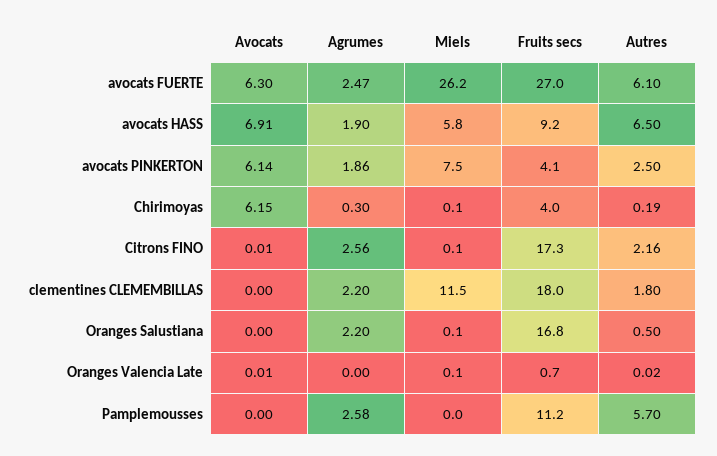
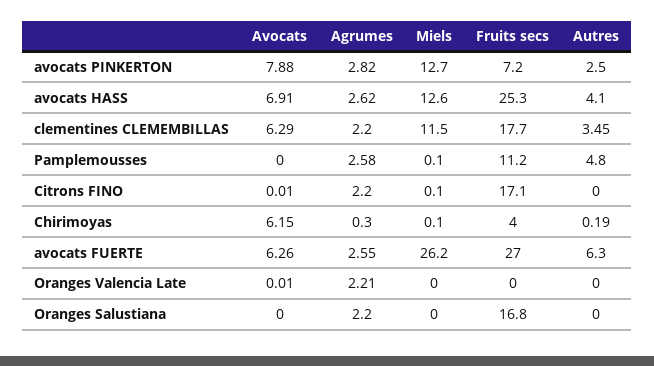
  {
    "Avocats": {
-     "avocats FUERTE": 6.3,
+     "avocats FUERTE": 6.26,
      "avocats HASS": 6.91,
-     "avocats PINKERTON": 6.14,
+     "avocats PINKERTON": 7.88,
      "Chirimoyas": 6.15,
      "Citrons FINO": 0.01,
-     "clementines CLEMEMBILLAS": 0,
+     "clementines CLEMEMBILLAS": 6.29,
      "Oranges Salustiana": 0,
      "Oranges Valencia Late": 0.01,
      "Pamplemousses": 0
    },
    "Agrumes": {
-     "avocats FUERTE": 2.47,
+     "avocats FUERTE": 2.55,
-     "avocats HASS": 1.9,
+     "avocats HASS": 2.62,
-     "avocats PINKERTON": 1.86,
+     "avocats PINKERTON": 2.82,
      "Chirimoyas": 0.3,
-     "Citrons FINO": 2.56,
+     "Citrons FINO": 2.2,
      "clementines CLEMEMBILLAS": 2.2,
      "Oranges Salustiana": 2.2,
-     "Oranges Valencia Late": 0,
+     "Oranges Valencia Late": 2.21,
      "Pamplemousses": 2.58
    },
    "Miels": {
      "avocats FUERTE": 26.2,
-     "avocats HASS": 5.8,
+     "avocats HASS": 12.6,
-     "avocats PINKERTON": 7.5,
+     "avocats PINKERTON": 12.7,
      "Chirimoyas": 0.1,
      "Citrons FINO": 0.1,
      "clementines CLEMEMBILLAS": 11.5,
-     "Oranges Salustiana": 0.1,
+     "Oranges Salustiana": 0,
-     "Oranges Valencia Late": 0.1,
+     "Oranges Valencia Late": 0,
-     "Pamplemousses": 0
+     "Pamplemousses": 0.1
    },
    "Fruits secs": {
      "avocats FUERTE": 27,
-     "avocats HASS": 9.2,
+     "avocats HASS": 25.3,
-     "avocats PINKERTON": 4.1,
+     "avocats PINKERTON": 7.2,
      "Chirimoyas": 4,
-     "Citrons FINO": 17.3,
+     "Citrons FINO": 17.1,
-     "clementines CLEMEMBILLAS": 18,
+     "clementines CLEMEMBILLAS": 17.7,
      "Oranges Salustiana": 16.8,
-     "Oranges Valencia Late": 0.7,
+     "Oranges Valencia Late": 0,
      "Pamplemousses": 11.2
    },
    "Autres": {
-     "avocats FUERTE": 6.1,
+     "avocats FUERTE": 6.3,
-     "avocats HASS": 6.5,
+     "avocats HASS": 4.1,
      "avocats PINKERTON": 2.5,
      "Chirimoyas": 0.19,
-     "Citrons FINO": 2.16,
+     "Citrons FINO": 0,
-     "clementines CLEMEMBILLAS": 1.8,
+     "clementines CLEMEMBILLAS": 3.45,
-     "Oranges Salustiana": 0.5,
+     "Oranges Salustiana": 0,
-     "Oranges Valencia Late": 0.02,
+     "Oranges Valencia Late": 0,
-     "Pamplemousses": 5.7
+     "Pamplemousses": 4.8
    }
  }

